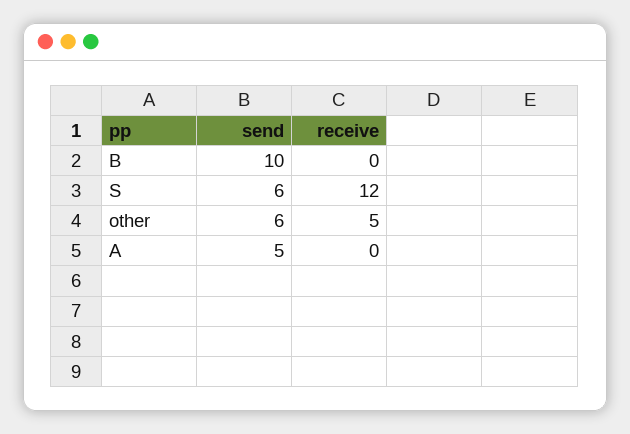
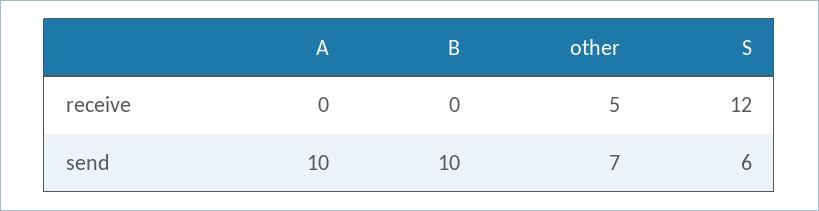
  {
    "send": {
      "B": 10,
      "S": 6,
-     "other": 6,
+     "other": 7,
-     "A": 5
+     "A": 10
    },
    "receive": {
      "B": 0,
      "S": 12,
      "other": 5,
      "A": 0
    }
  }

